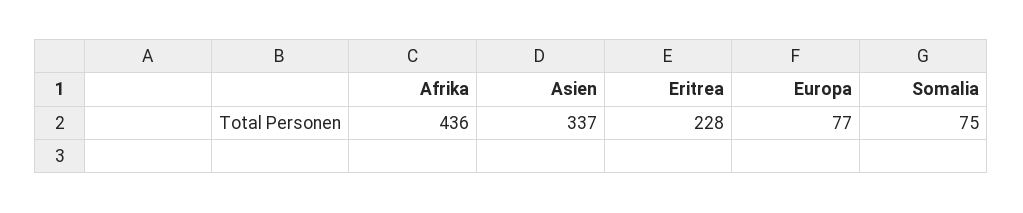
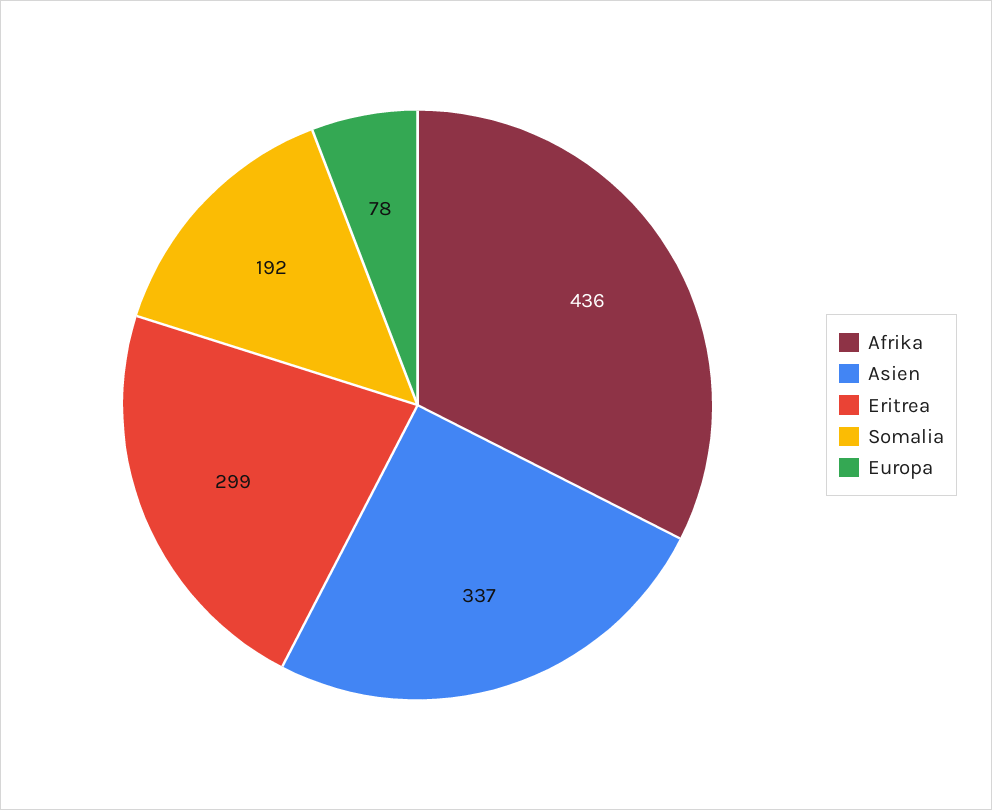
  {
    "Afrika": 436,
    "Asien": 337,
-   "Eritrea": 228,
+   "Eritrea": 299,
-   "Europa": 77,
+   "Europa": 78,
-   "Somalia": 75
+   "Somalia": 192
  }

